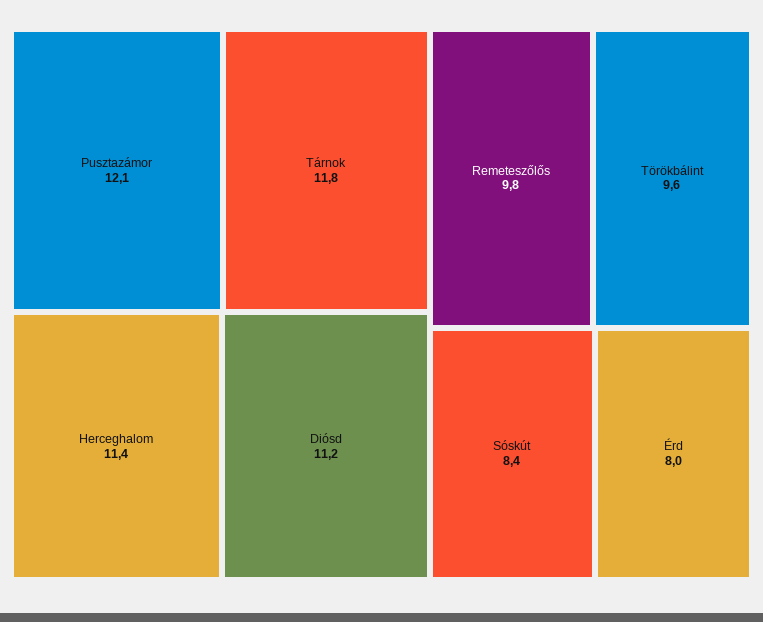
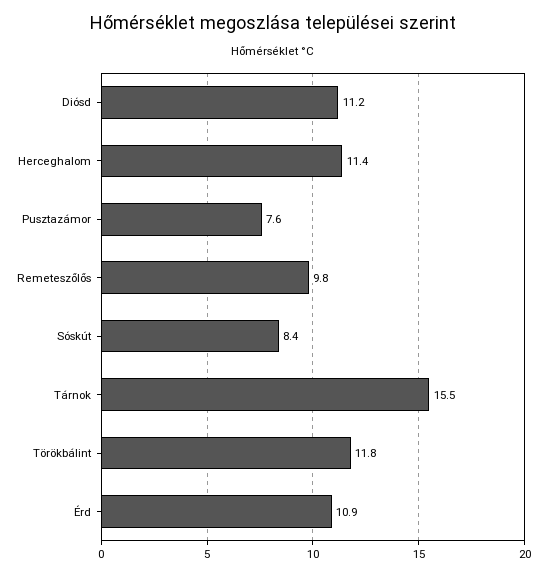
  {
-   "Pusztazámor": 12.1,
+   "Pusztazámor": 7.6,
-   "Tárnok": 11.8,
+   "Tárnok": 15.5,
    "Herceghalom": 11.4,
    "Diósd": 11.2,
    "Remeteszőlős": 9.8,
-   "Törökbálint": 9.6,
+   "Törökbálint": 11.8,
    "Sóskút": 8.4,
-   "Érd": 8
+   "Érd": 10.9
  }

